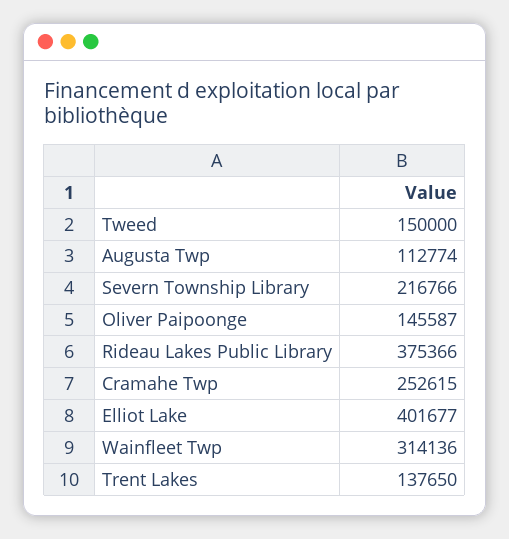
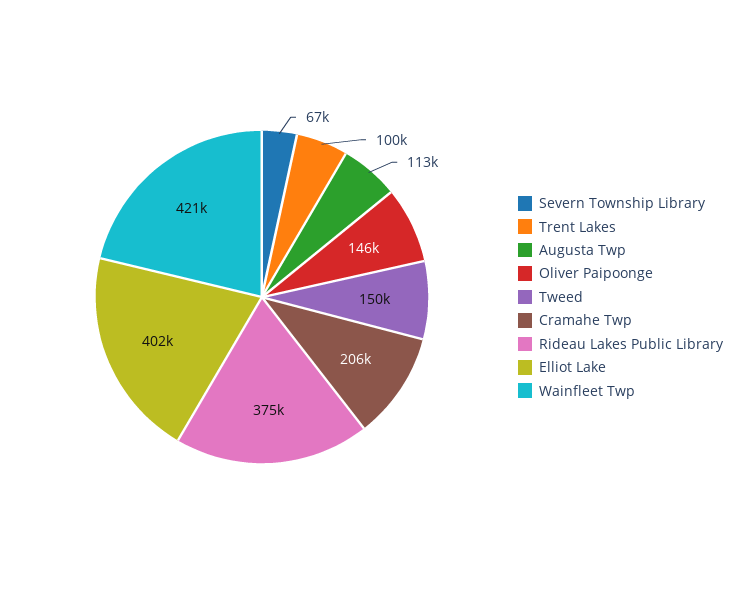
  {
    "Tweed": 150000,
    "Augusta Twp": 112774,
-   "Severn Township Library": 216766,
+   "Severn Township Library": 67000,
    "Oliver Paipoonge": 145587,
    "Rideau Lakes Public Library": 375366,
-   "Cramahe Twp": 252615,
+   "Cramahe Twp": 206000,
    "Elliot Lake": 401677,
-   "Wainfleet Twp": 314136,
+   "Wainfleet Twp": 421000,
-   "Trent Lakes": 137650
+   "Trent Lakes": 100000
  }

